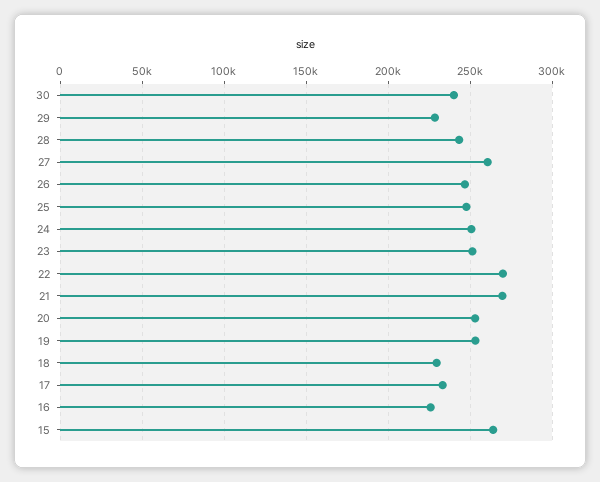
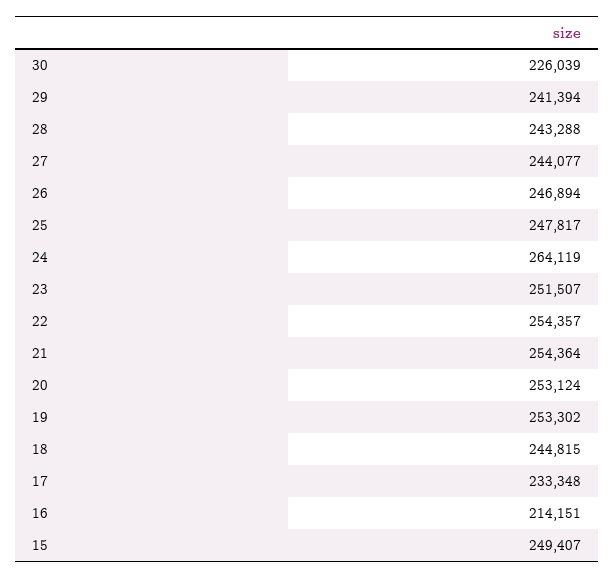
  {
-   "30": 240000,
+   "30": 226039,
-   "29": 230000,
+   "29": 241394,
    "28": 243288,
-   "27": 260000,
+   "27": 244077,
    "26": 246894,
    "25": 247817,
-   "24": 250000,
+   "24": 264119,
    "23": 251507,
-   "22": 270000,
+   "22": 254357,
-   "21": 270000,
+   "21": 254364,
    "20": 253124,
    "19": 253302,
-   "18": 230000,
+   "18": 244815,
    "17": 233348,
-   "16": 225000,
+   "16": 214151,
-   "15": 265000
+   "15": 249407
  }

